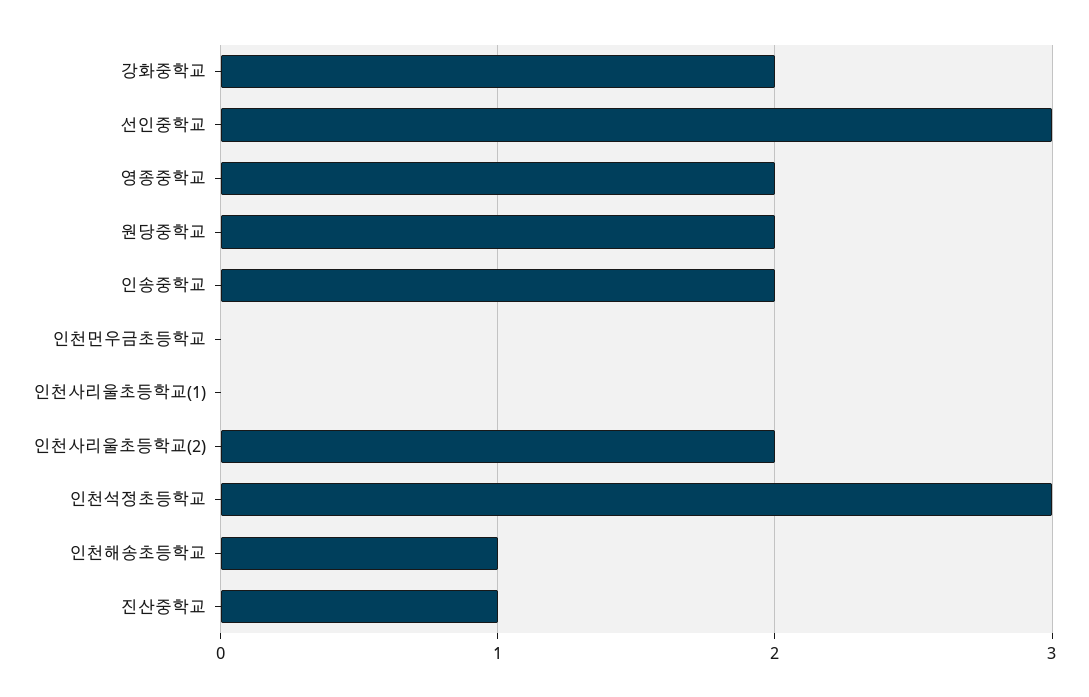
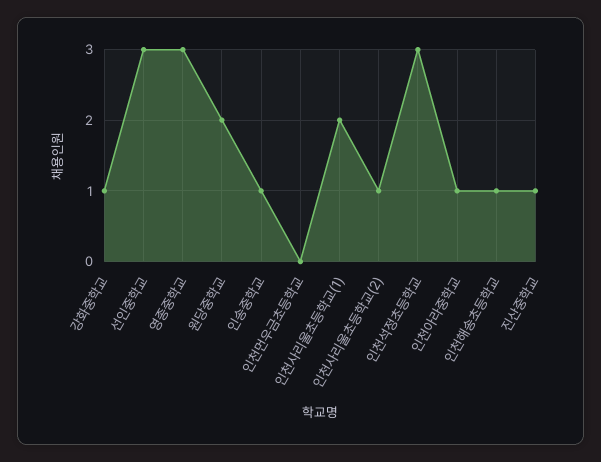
  {
-   "강화중학교": 2,
+   "강화중학교": 1,
    "선인중학교": 3,
-   "영종중학교": 2,
+   "영종중학교": 3,
    "원당중학교": 2,
-   "인송중학교": 2,
+   "인송중학교": 1,
    "인천먼우금초등학교": 0,
-   "인천사리울초등학교(1)": 0,
+   "인천사리울초등학교(1)": 2,
-   "인천사리울초등학교(2)": 2,
+   "인천사리울초등학교(2)": 1,
    "인천석정초등학교": 3,
    "인천해송초등학교": 1,
-   "진산중학교": 1
+   "진산중학교": 1,
+   "인천아라중학교": 1
  }

